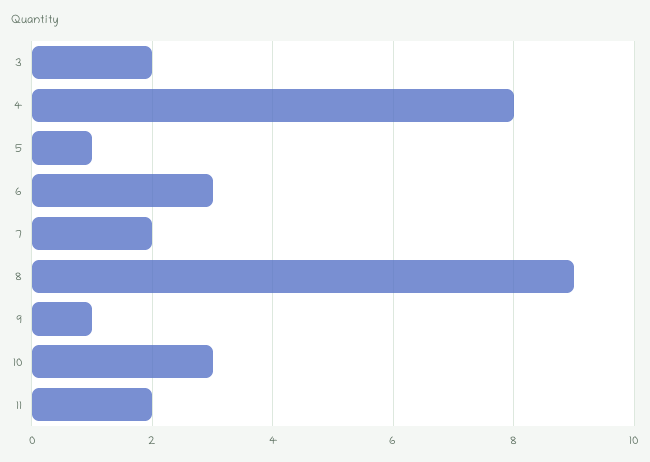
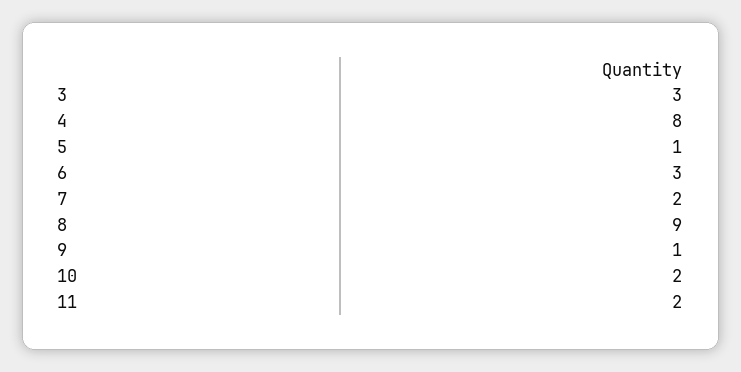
  {
-   "3": 2,
+   "3": 3,
    "4": 8,
    "5": 1,
    "6": 3,
    "7": 2,
    "8": 9,
    "9": 1,
-   "10": 3,
+   "10": 2,
    "11": 2
  }

